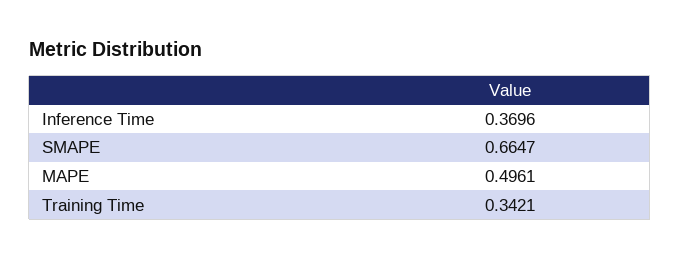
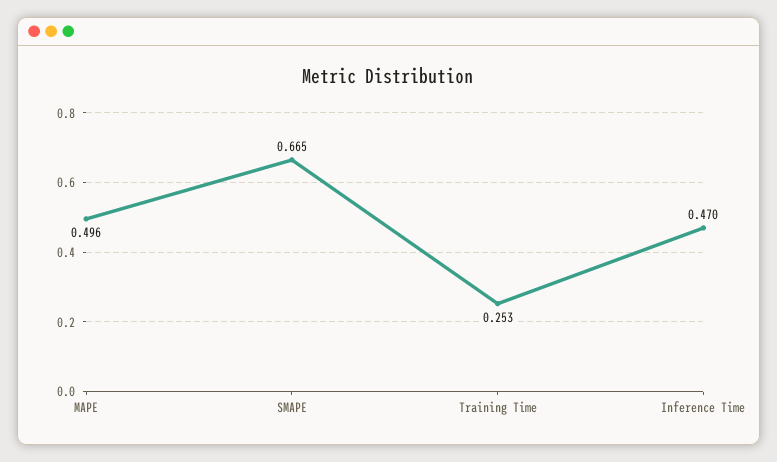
  {
-   "Inference Time": 0.3696,
+   "Inference Time": 0.47,
    "SMAPE": 0.6647,
    "MAPE": 0.4961,
-   "Training Time": 0.3421
+   "Training Time": 0.253
  }

